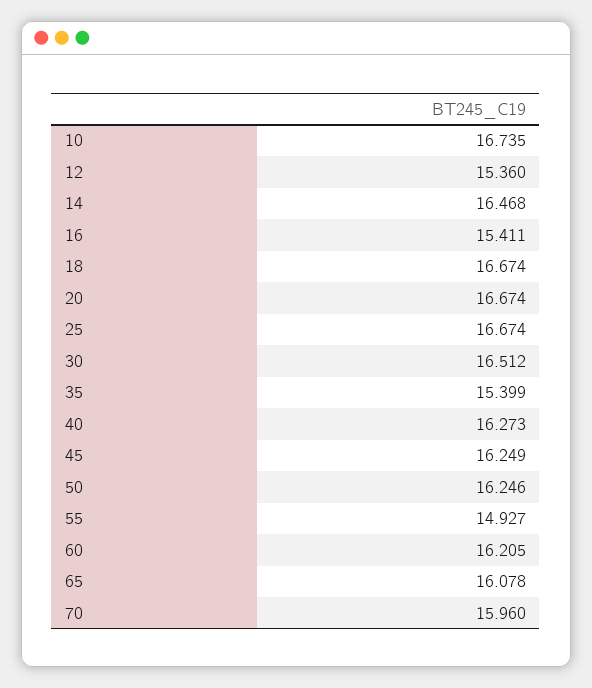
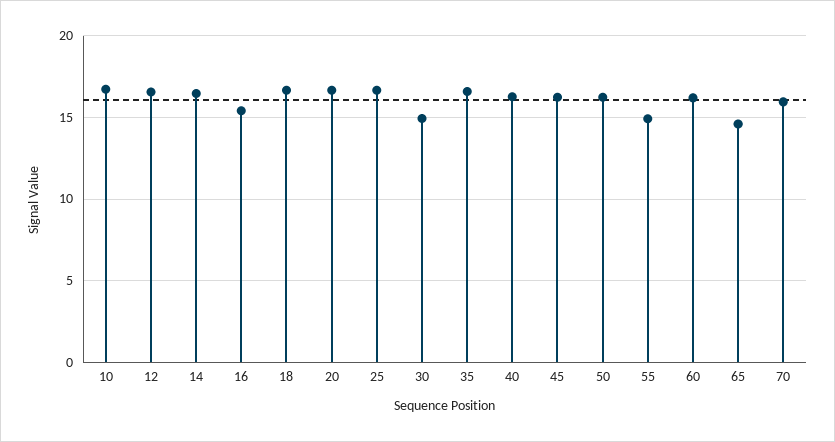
  {
    "10": 16.735,
-   "12": 15.36,
+   "12": 16.5,
    "14": 16.468,
    "16": 15.411,
    "18": 16.674,
    "20": 16.674,
    "25": 16.674,
-   "30": 16.512,
+   "30": 15,
-   "35": 15.399,
+   "35": 16.5,
    "40": 16.273,
    "45": 16.249,
    "50": 16.246,
    "55": 14.927,
    "60": 16.205,
-   "65": 16.078,
+   "65": 14.5,
    "70": 15.96
  }

